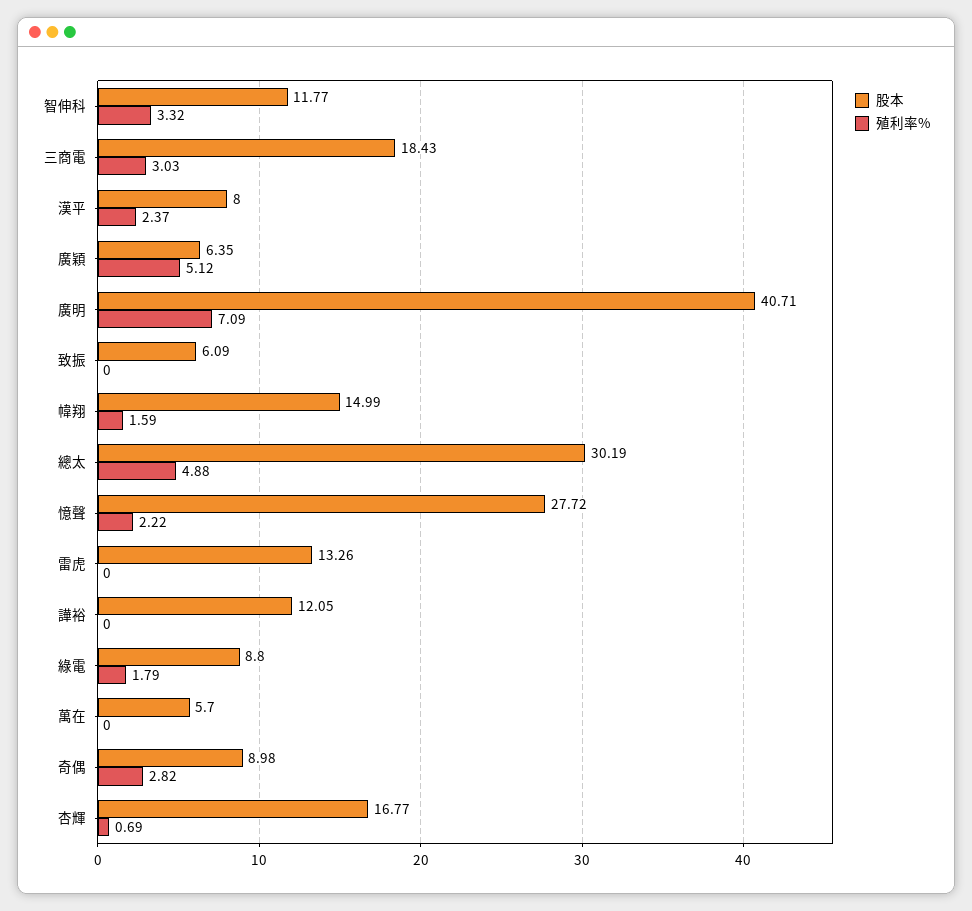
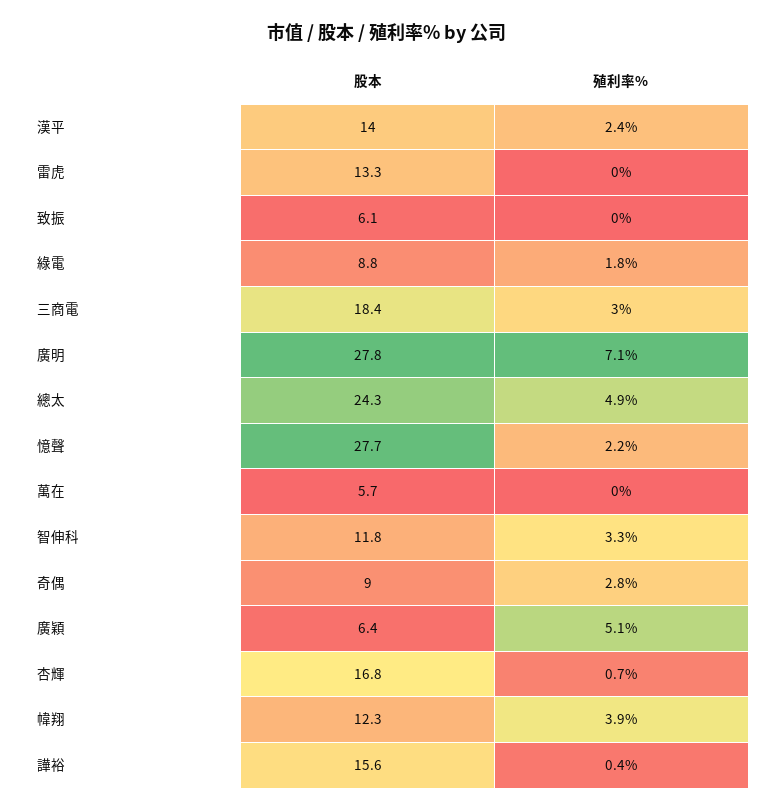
  {
    "股本": {
      "智伸科": 11.77,
      "三商電": 18.43,
-     "漢平": 8,
+     "漢平": 14,
      "廣穎": 6.35,
-     "廣明": 40.71,
+     "廣明": 27.8,
      "致振": 6.09,
-     "幃翔": 14.99,
+     "幃翔": 12.3,
-     "總太": 30.19,
+     "總太": 24.3,
      "憶聲": 27.72,
      "雷虎": 13.26,
-     "譁裕": 12.05,
+     "譁裕": 15.6,
      "綠電": 8.8,
      "萬在": 5.7,
      "奇偶": 8.98,
      "杏輝": 16.77
    },
    "殖利率%": {
      "智伸科": 3.32,
      "三商電": 3.03,
      "漢平": 2.37,
      "廣穎": 5.12,
      "廣明": 7.09,
      "致振": 0,
-     "幃翔": 1.59,
+     "幃翔": 3.9,
      "總太": 4.88,
      "憶聲": 2.22,
      "雷虎": 0,
-     "譁裕": 0,
+     "譁裕": 0.4,
      "綠電": 1.79,
      "萬在": 0,
      "奇偶": 2.82,
      "杏輝": 0.69
    }
  }

